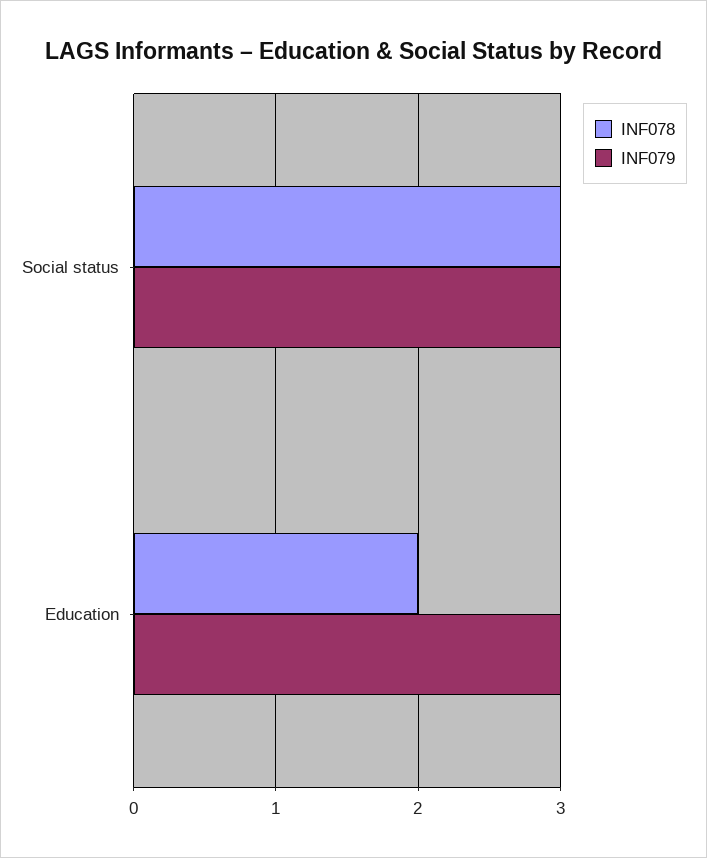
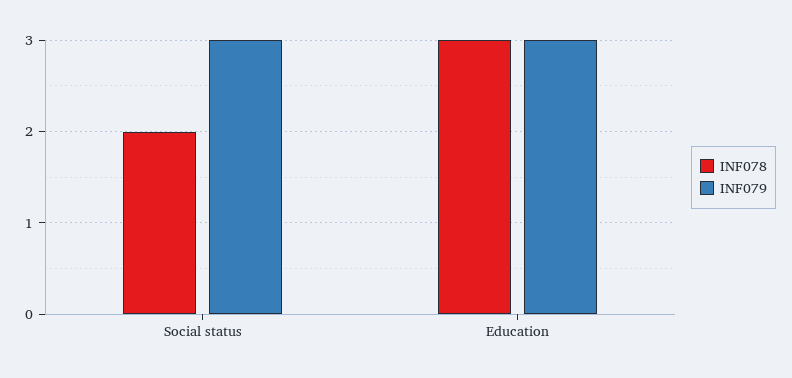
  {
    "INF078": {
-     "Social status": 3,
+     "Social status": 2,
-     "Education": 2
+     "Education": 3
    },
    "INF079": {
      "Social status": 3,
      "Education": 3
    }
  }

